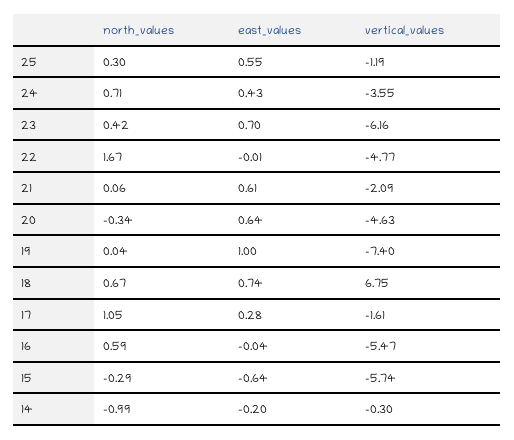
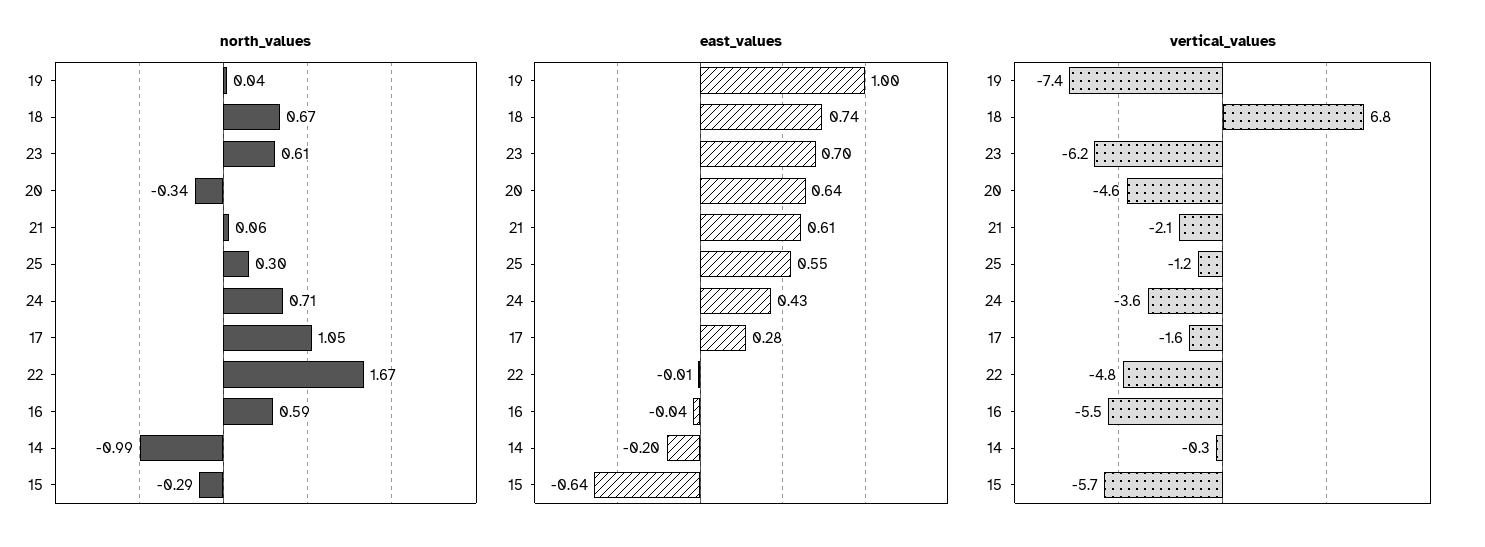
  {
    "north_values": {
      "25": 0.3,
      "24": 0.71,
-     "23": 0.42,
+     "23": 0.61,
      "22": 1.67,
      "21": 0.06,
      "20": -0.34,
      "19": 0.04,
      "18": 0.67,
      "17": 1.05,
      "16": 0.59,
      "15": -0.29,
      "14": -0.99
    },
    "east_values": {
      "25": 0.55,
      "24": 0.43,
      "23": 0.7,
      "22": -0.01,
      "21": 0.61,
      "20": 0.64,
      "19": 1,
      "18": 0.74,
      "17": 0.28,
      "16": -0.04,
      "15": -0.64,
      "14": -0.2
    },
    "vertical_values": {
      "25": -1.19,
      "24": -3.55,
      "23": -6.16,
      "22": -4.77,
      "21": -2.09,
      "20": -4.63,
      "19": -7.4,
      "18": 6.75,
      "17": -1.61,
      "16": -5.47,
      "15": -5.74,
      "14": -0.3
    }
  }

